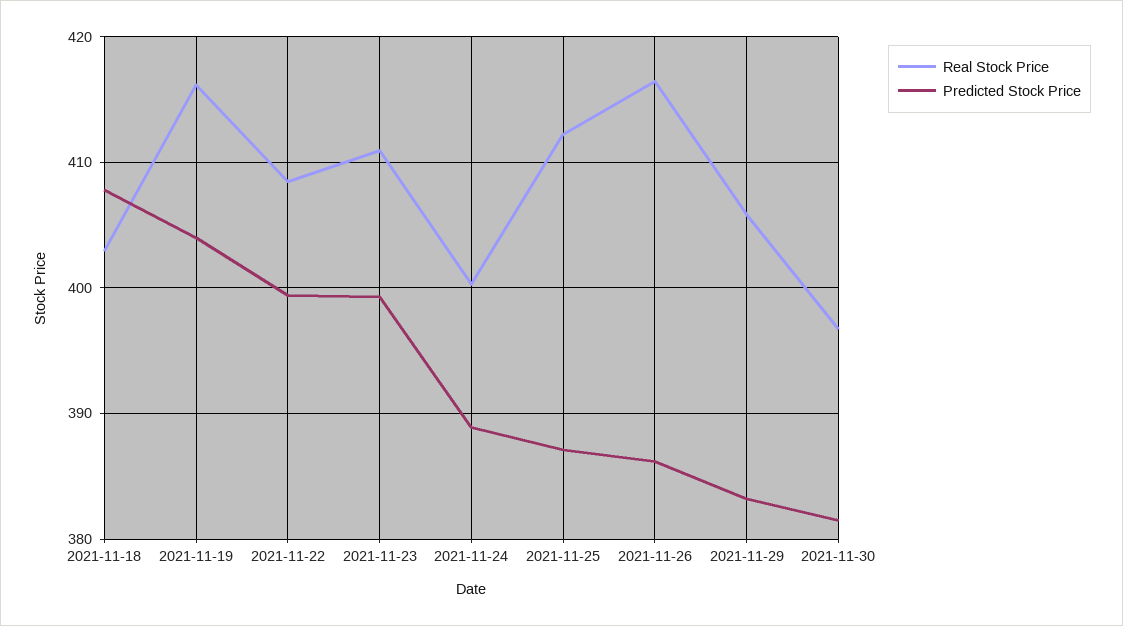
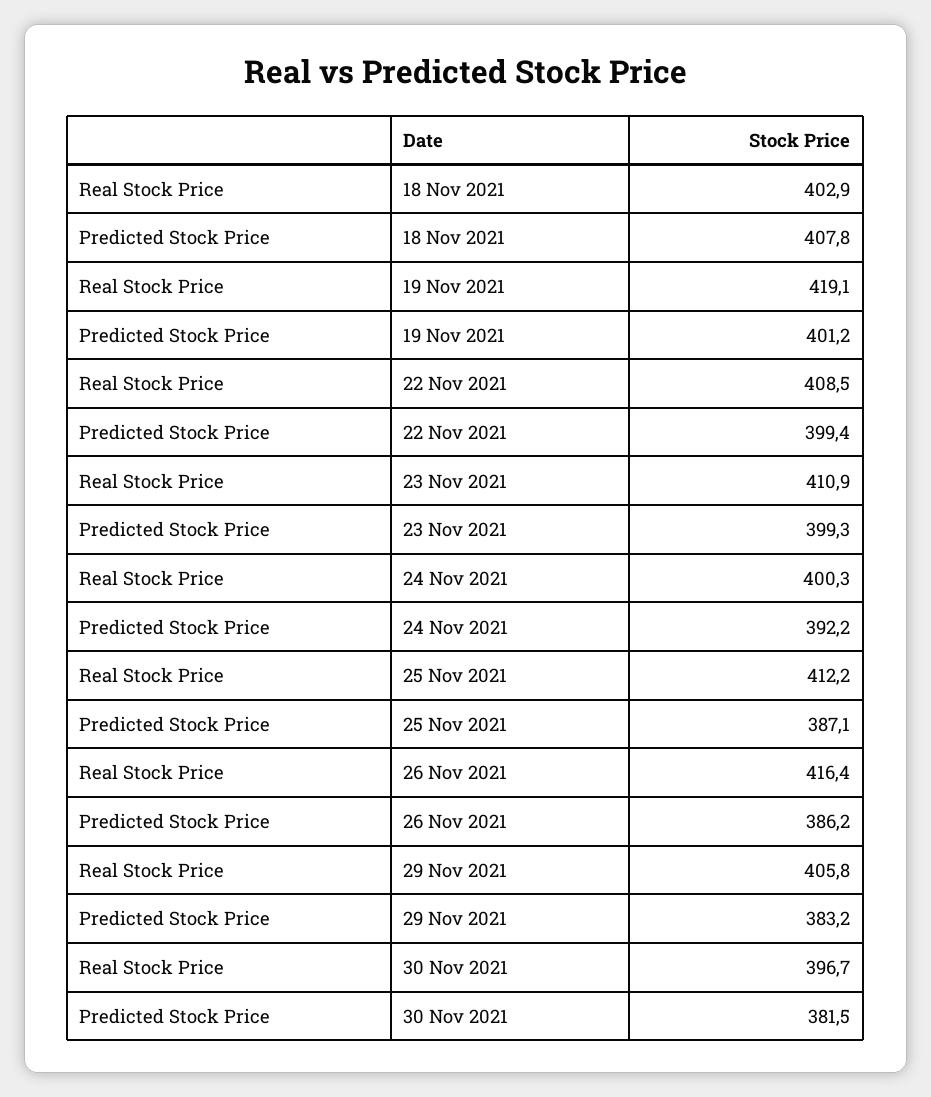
  {
    "Real Stock Price": {
      "2021-11-18": 402.9,
-     "2021-11-19": 416,
+     "2021-11-19": 419.1,
      "2021-11-22": 408.5,
      "2021-11-23": 410.9,
      "2021-11-24": 400.3,
      "2021-11-25": 412.2,
      "2021-11-26": 416.4,
      "2021-11-29": 405.8,
      "2021-11-30": 396.7
    },
    "Predicted Stock Price": {
      "2021-11-18": 407.8,
-     "2021-11-19": 404,
+     "2021-11-19": 401.2,
      "2021-11-22": 399.4,
      "2021-11-23": 399.3,
-     "2021-11-24": 389,
+     "2021-11-24": 392.2,
      "2021-11-25": 387.1,
      "2021-11-26": 386.2,
      "2021-11-29": 383.2,
      "2021-11-30": 381.5
    }
  }

